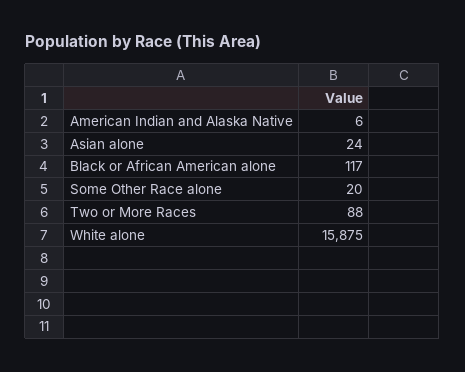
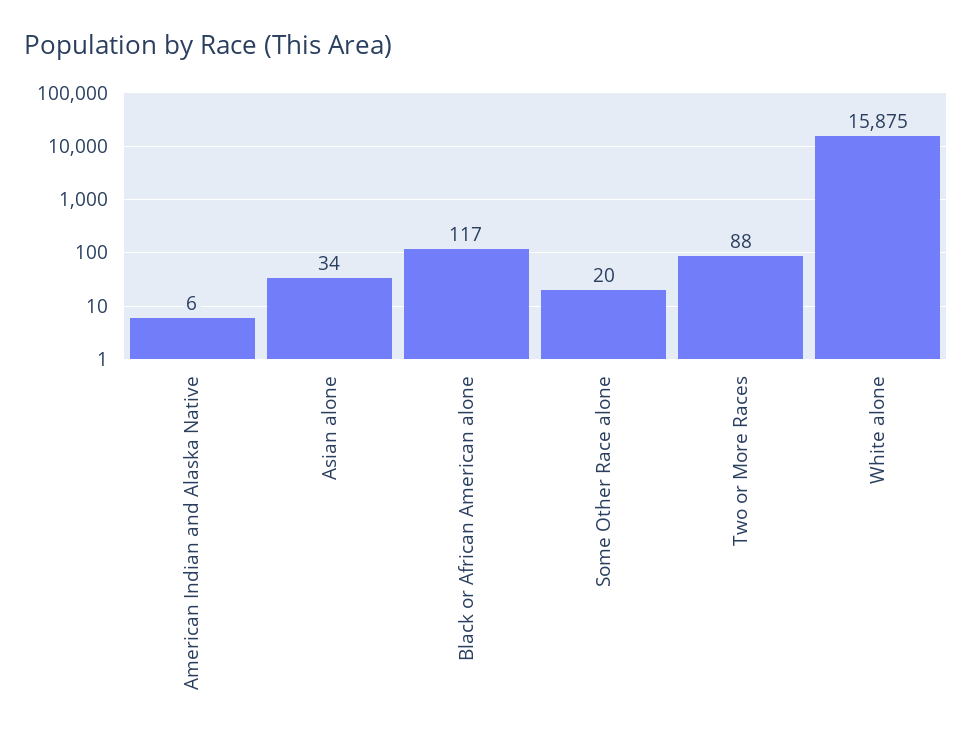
  {
    "American Indian and Alaska Native": 6,
-   "Asian alone": 24,
+   "Asian alone": 34,
    "Black or African American alone": 117,
    "Some Other Race alone": 20,
    "Two or More Races": 88,
    "White alone": 15875
  }

